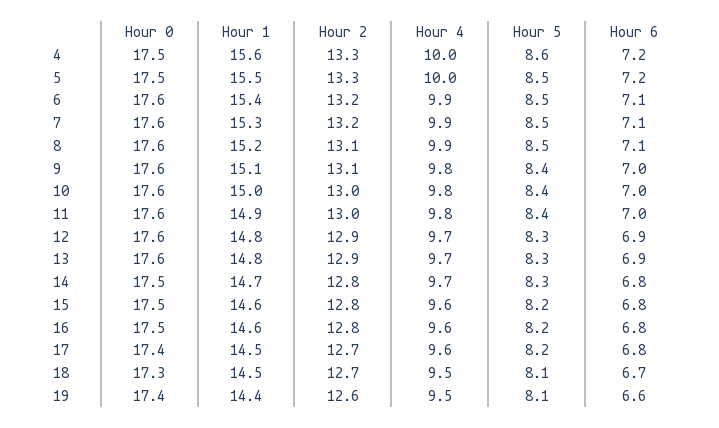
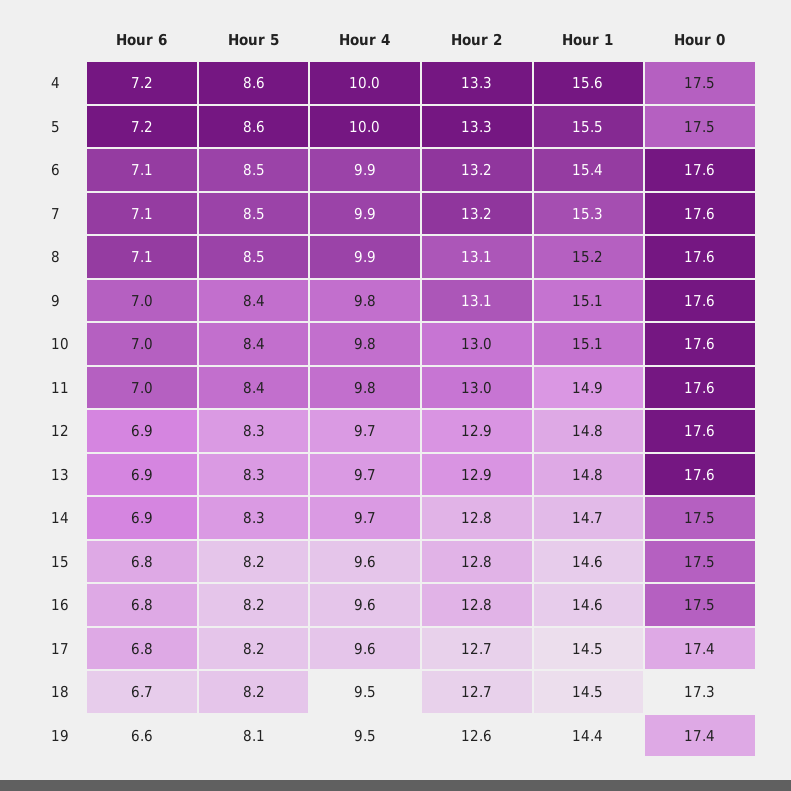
  {
    "Hour 0": {
      "4": 17.5,
      "5": 17.5,
      "6": 17.6,
      "7": 17.6,
      "8": 17.6,
      "9": 17.6,
      "10": 17.6,
      "11": 17.6,
      "12": 17.6,
      "13": 17.6,
      "14": 17.5,
      "15": 17.5,
      "16": 17.5,
      "17": 17.4,
      "18": 17.3,
      "19": 17.4
    },
    "Hour 1": {
      "4": 15.6,
      "5": 15.5,
      "6": 15.4,
      "7": 15.3,
      "8": 15.2,
      "9": 15.1,
-     "10": 15,
+     "10": 15.1,
      "11": 14.9,
      "12": 14.8,
      "13": 14.8,
      "14": 14.7,
      "15": 14.6,
      "16": 14.6,
      "17": 14.5,
      "18": 14.5,
      "19": 14.4
    },
    "Hour 2": {
      "4": 13.3,
      "5": 13.3,
      "6": 13.2,
      "7": 13.2,
      "8": 13.1,
      "9": 13.1,
      "10": 13,
      "11": 13,
      "12": 12.9,
      "13": 12.9,
      "14": 12.8,
      "15": 12.8,
      "16": 12.8,
      "17": 12.7,
      "18": 12.7,
      "19": 12.6
    },
    "Hour 4": {
      "4": 10,
      "5": 10,
      "6": 9.9,
      "7": 9.9,
      "8": 9.9,
      "9": 9.8,
      "10": 9.8,
      "11": 9.8,
      "12": 9.7,
      "13": 9.7,
      "14": 9.7,
      "15": 9.6,
      "16": 9.6,
      "17": 9.6,
      "18": 9.5,
      "19": 9.5
    },
    "Hour 5": {
      "4": 8.6,
-     "5": 8.5,
+     "5": 8.6,
      "6": 8.5,
      "7": 8.5,
      "8": 8.5,
      "9": 8.4,
      "10": 8.4,
      "11": 8.4,
      "12": 8.3,
      "13": 8.3,
      "14": 8.3,
      "15": 8.2,
      "16": 8.2,
      "17": 8.2,
-     "18": 8.1,
+     "18": 8.2,
      "19": 8.1
    },
    "Hour 6": {
      "4": 7.2,
      "5": 7.2,
      "6": 7.1,
      "7": 7.1,
      "8": 7.1,
      "9": 7,
      "10": 7,
      "11": 7,
      "12": 6.9,
      "13": 6.9,
-     "14": 6.8,
+     "14": 6.9,
      "15": 6.8,
      "16": 6.8,
      "17": 6.8,
      "18": 6.7,
      "19": 6.6
    }
  }

